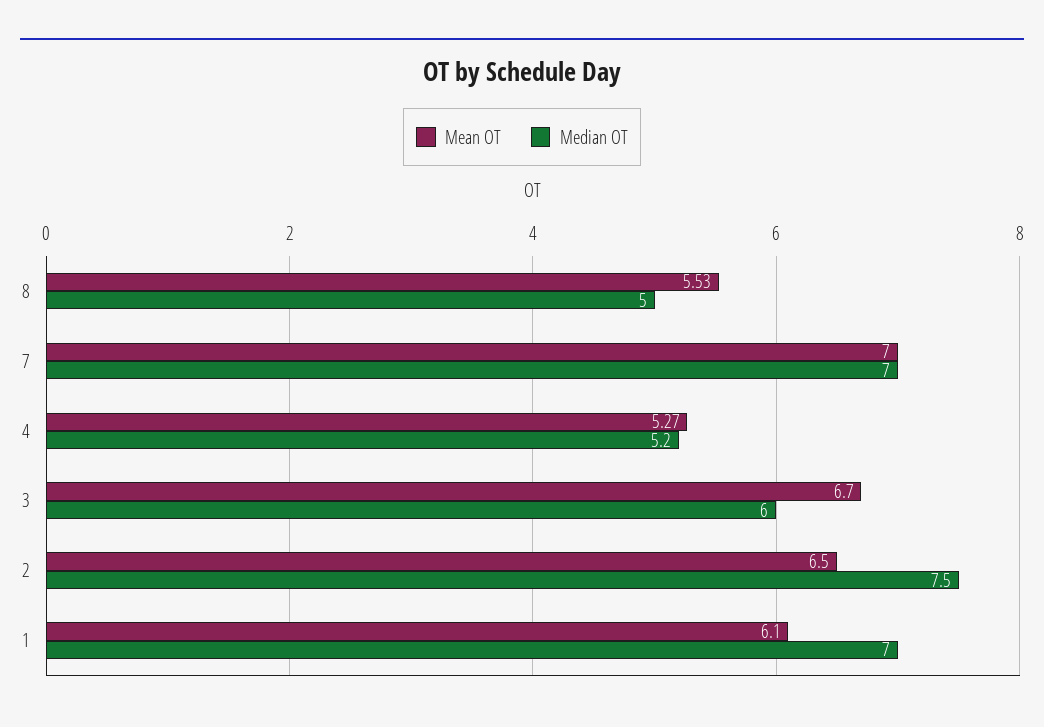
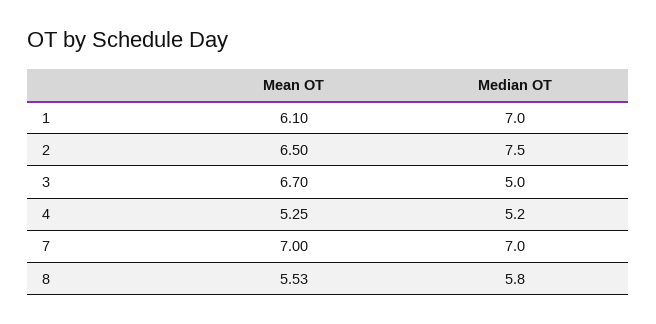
  {
    "Mean OT": {
      "8": 5.53,
      "7": 7,
-     "4": 5.27,
+     "4": 5.25,
      "3": 6.7,
      "2": 6.5,
      "1": 6.1
    },
    "Median OT": {
-     "8": 5,
+     "8": 5.8,
      "7": 7,
      "4": 5.2,
-     "3": 6,
+     "3": 5,
      "2": 7.5,
      "1": 7
    }
  }

